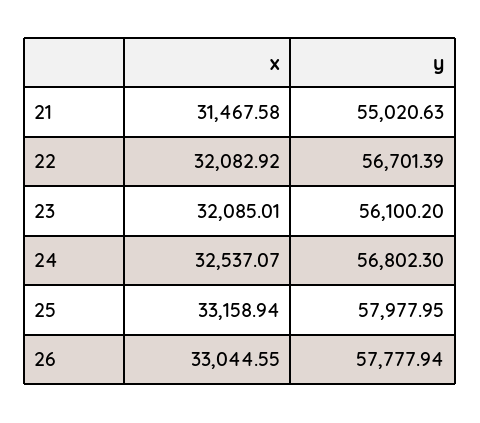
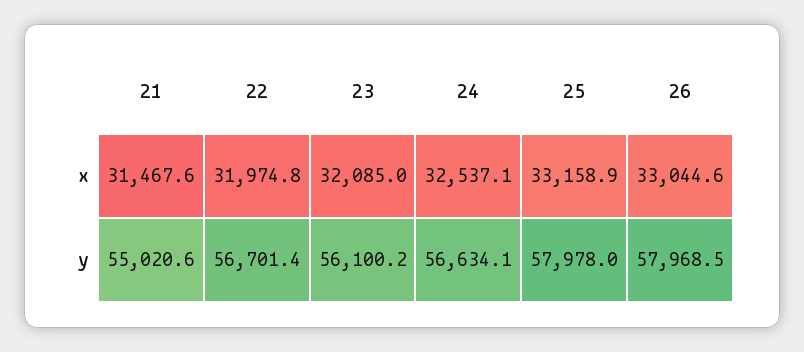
  {
    "x": {
      "21": 31467.58,
-     "22": 32082.92,
+     "22": 31974.8,
      "23": 32085.01,
      "24": 32537.07,
      "25": 33158.94,
      "26": 33044.55
    },
    "y": {
      "21": 55020.63,
      "22": 56701.39,
      "23": 56100.2,
-     "24": 56802.3,
+     "24": 56634.1,
      "25": 57977.95,
-     "26": 57777.94
+     "26": 57968.5
    }
  }

